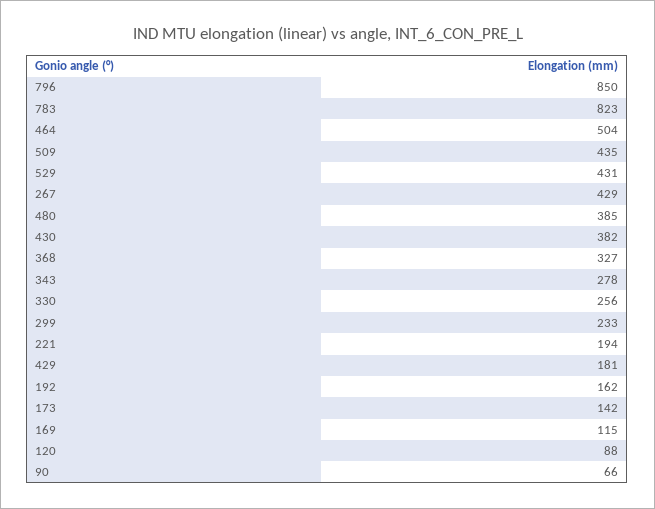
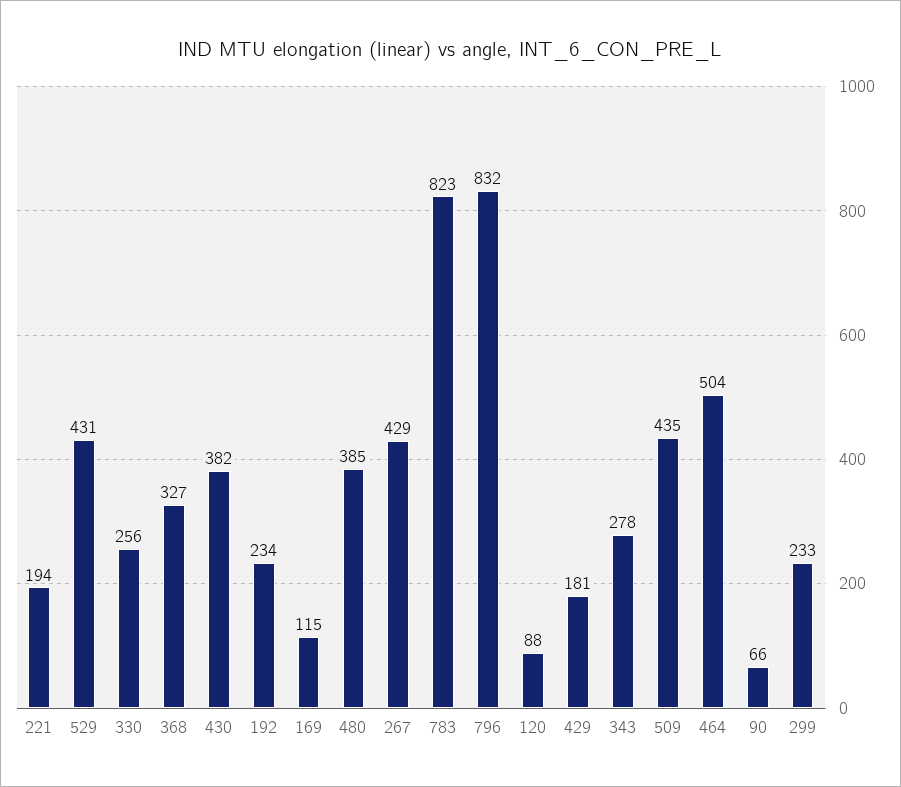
  {
-   "796": 850,
+   "796": 832,
    "783": 823,
    "464": 504,
    "509": 435,
    "529": 431,
    "267": 429,
    "480": 385,
    "430": 382,
    "368": 327,
    "343": 278,
    "330": 256,
    "299": 233,
    "221": 194,
    "429": 181,
-   "192": 162,
+   "192": 234,
-   "173": 142,
    "169": 115,
    "120": 88,
    "90": 66
  }

